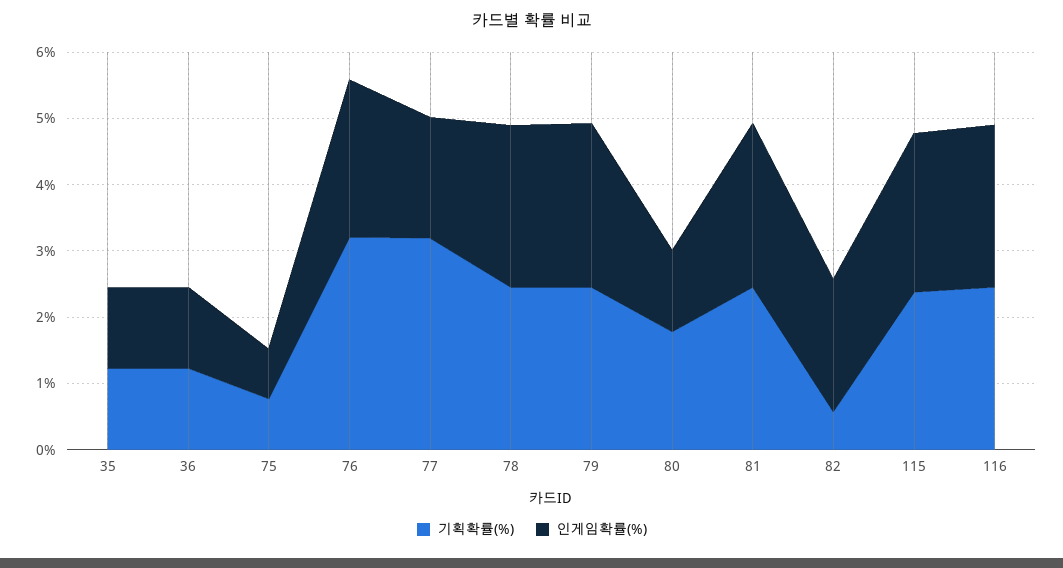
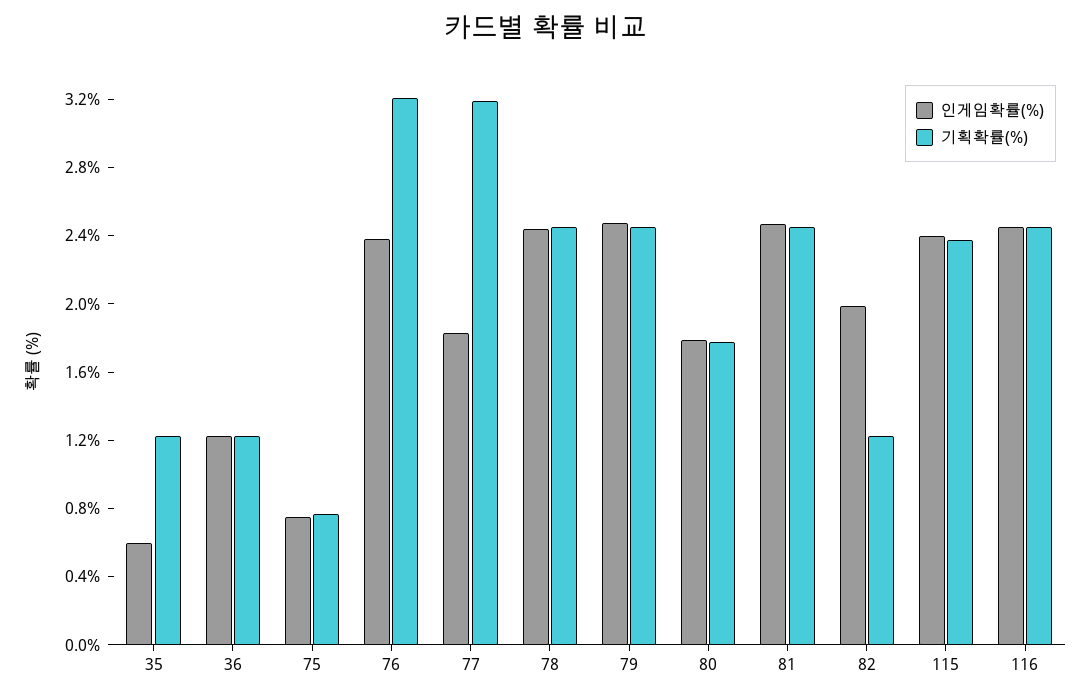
  {
    "기획확률(%)": {
      "35": 1.2,
      "36": 1.2,
      "75": 0.8,
      "76": 3.2,
      "77": 3.2,
      "78": 2.5,
      "79": 2.5,
      "80": 1.8,
      "81": 2.5,
-     "82": 0.6,
+     "82": 1.2,
      "115": 2.4,
      "116": 2.5
    },
    "인게임확률(%)": {
-     "35": 1.2,
+     "35": 0.6,
      "36": 1.2,
      "75": 0.8,
      "76": 2.4,
      "77": 1.8,
      "78": 2.4,
      "79": 2.5,
-     "80": 1.2,
+     "80": 1.8,
      "81": 2.5,
      "82": 2,
      "115": 2.4,
      "116": 2.4
    }
  }

